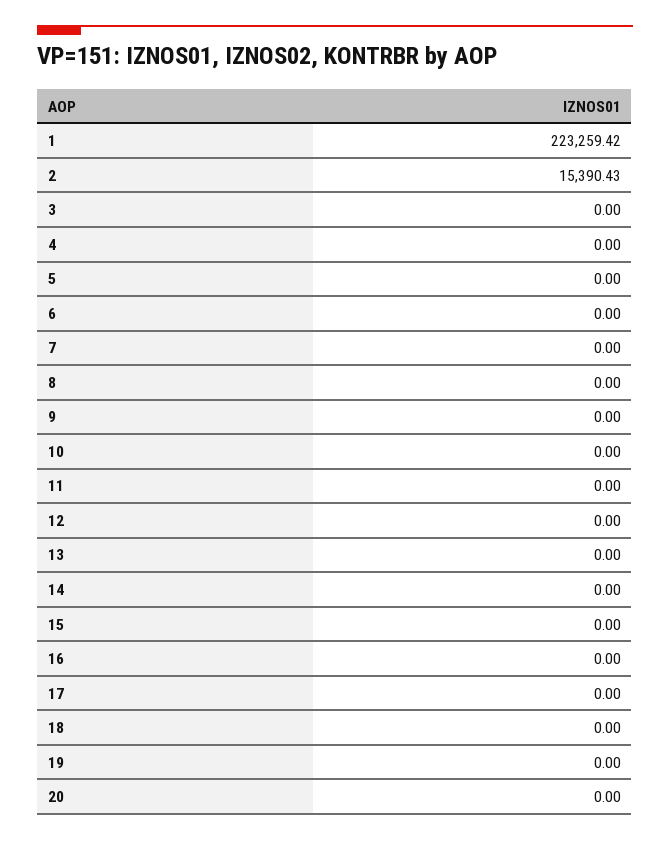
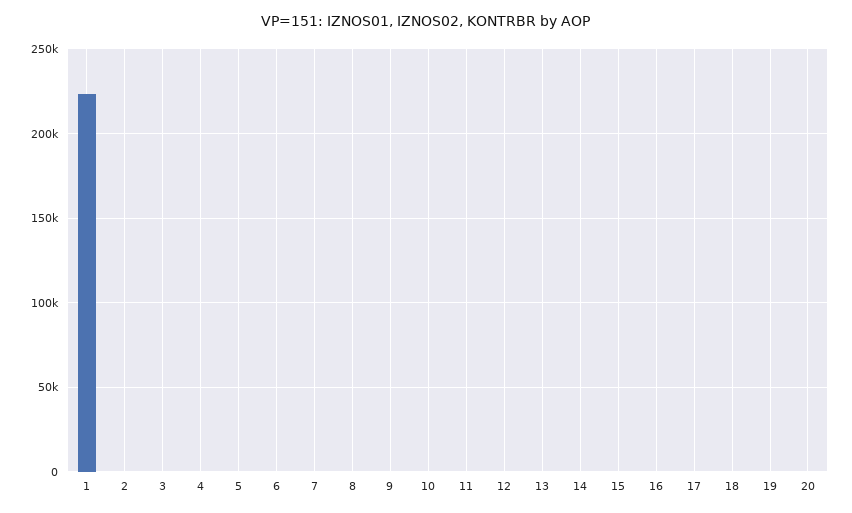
  {
    "1": 223259.42,
-   "2": 15390.43,
+   "2": 0,
    "3": 0,
    "4": 0,
    "5": 0,
    "6": 0,
    "7": 0,
    "8": 0,
    "9": 0,
    "10": 0,
    "11": 0,
    "12": 0,
    "13": 0,
    "14": 0,
    "15": 0,
    "16": 0,
    "17": 0,
    "18": 0,
    "19": 0,
    "20": 0
  }

